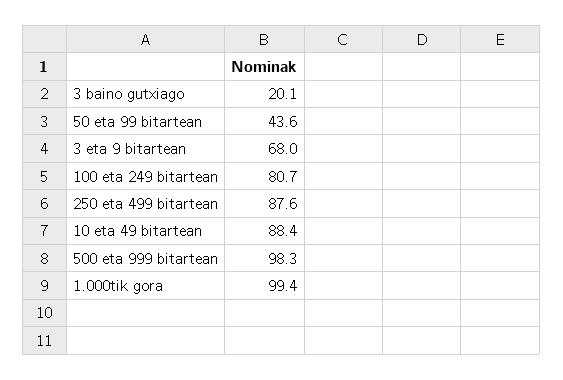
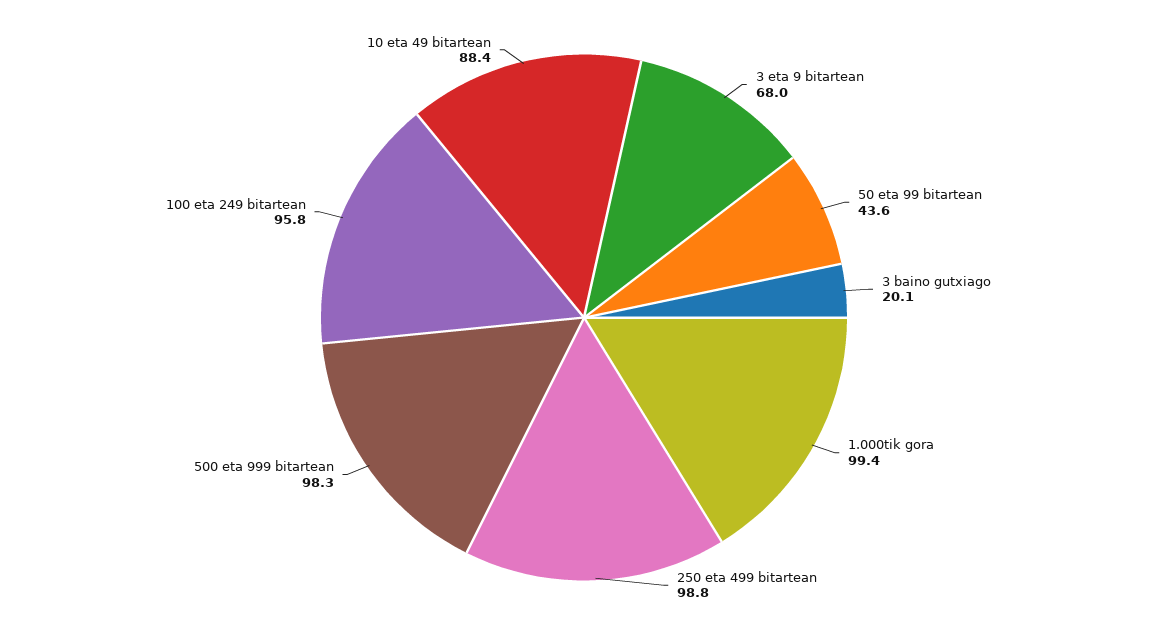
  {
    "3 baino gutxiago": 20.1,
    "50 eta 99 bitartean": 43.6,
    "3 eta 9 bitartean": 68,
-   "100 eta 249 bitartean": 80.7,
+   "100 eta 249 bitartean": 95.8,
-   "250 eta 499 bitartean": 87.6,
+   "250 eta 499 bitartean": 98.8,
    "10 eta 49 bitartean": 88.4,
    "500 eta 999 bitartean": 98.3,
    "1.000tik gora": 99.4
  }

